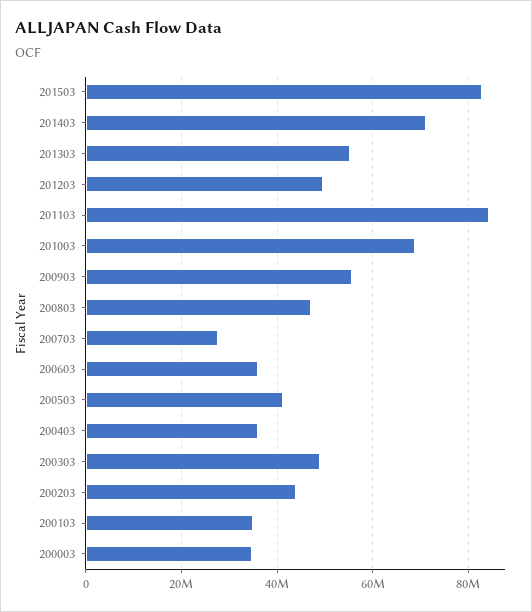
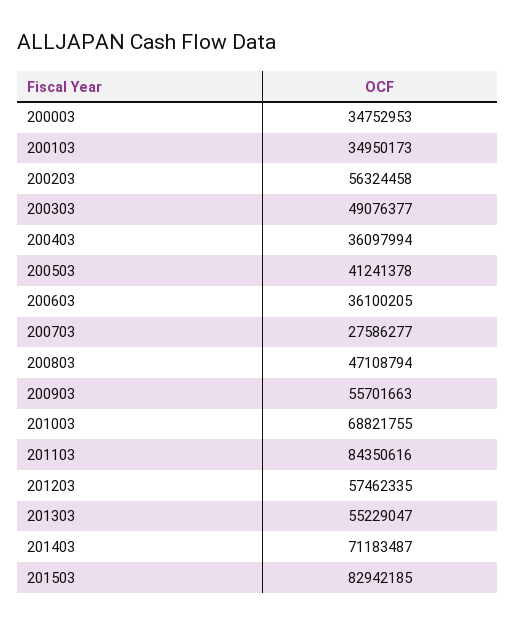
  {
    "201503": 82942185,
    "201403": 71183487,
    "201303": 55229047,
-   "201203": 50000000,
+   "201203": 57462335,
    "201103": 84350616,
    "201003": 68821755,
    "200903": 55701663,
    "200803": 47108794,
    "200703": 27586277,
    "200603": 36100205,
    "200503": 41241378,
    "200403": 36097994,
    "200303": 49076377,
-   "200203": 44000000,
+   "200203": 56324458,
    "200103": 34950173,
    "200003": 34752953
  }

